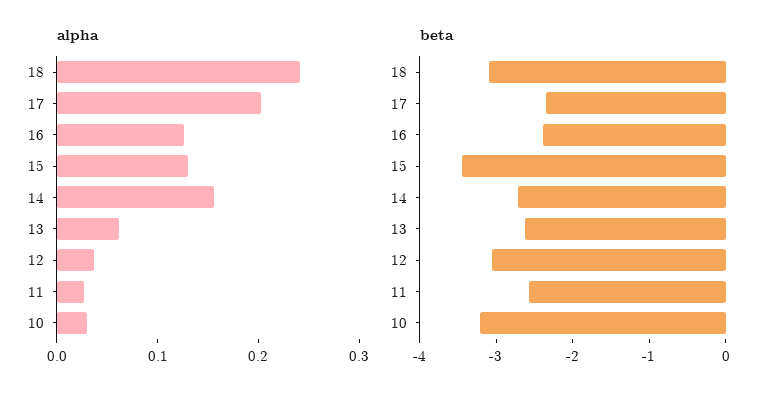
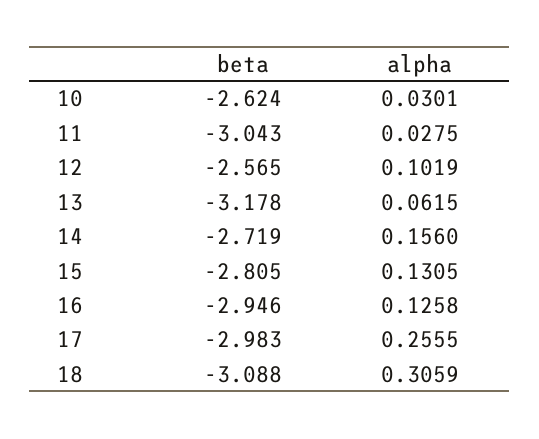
  {
    "alpha": {
-     "18": 0.24,
+     "18": 0.3059,
-     "17": 0.2,
+     "17": 0.2555,
      "16": 0.1258,
      "15": 0.1305,
      "14": 0.156,
      "13": 0.0615,
-     "12": 0.04,
+     "12": 0.1019,
      "11": 0.0275,
      "10": 0.0301
    },
    "beta": {
      "18": -3.088,
-     "17": -2.4,
+     "17": -2.983,
-     "16": -2.4,
+     "16": -2.946,
-     "15": -3.4,
+     "15": -2.805,
      "14": -2.719,
-     "13": -2.6,
+     "13": -3.178,
-     "12": -3,
+     "12": -2.565,
-     "11": -2.6,
+     "11": -3.043,
-     "10": -3.2
+     "10": -2.624
    }
  }

